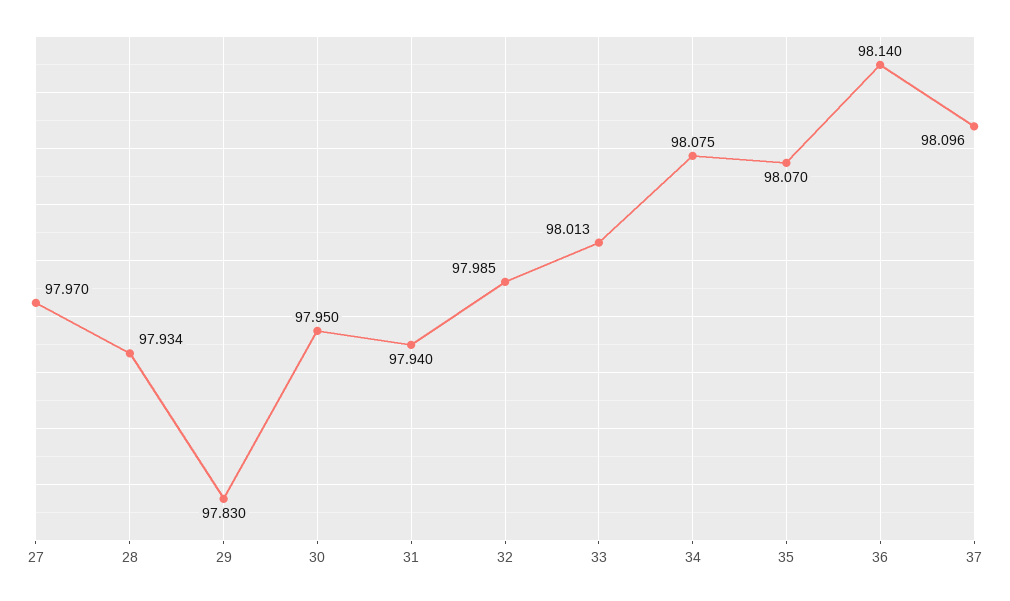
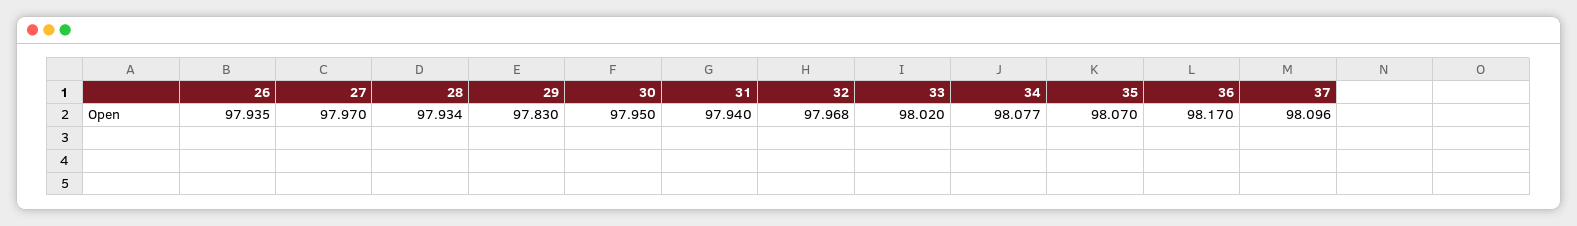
  {
    "27": 97.97,
    "28": 97.934,
    "29": 97.83,
    "30": 97.95,
    "31": 97.94,
-   "32": 97.985,
+   "32": 97.968,
-   "33": 98.013,
+   "33": 98.02,
-   "34": 98.075,
+   "34": 98.077,
    "35": 98.07,
-   "36": 98.14,
+   "36": 98.17,
-   "37": 98.096
+   "37": 98.096,
+   "26": 97.935
  }

